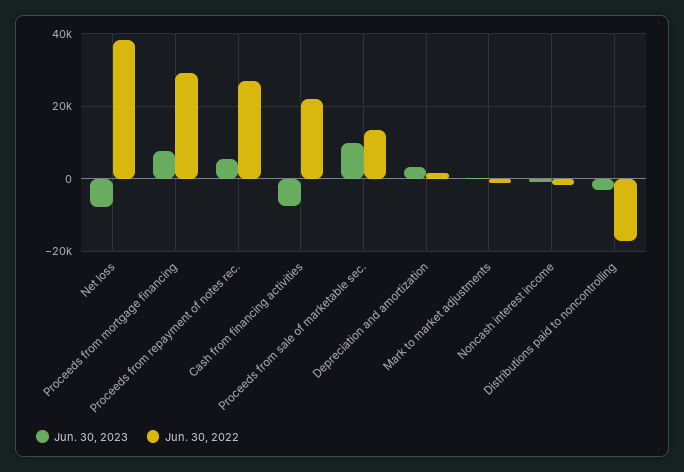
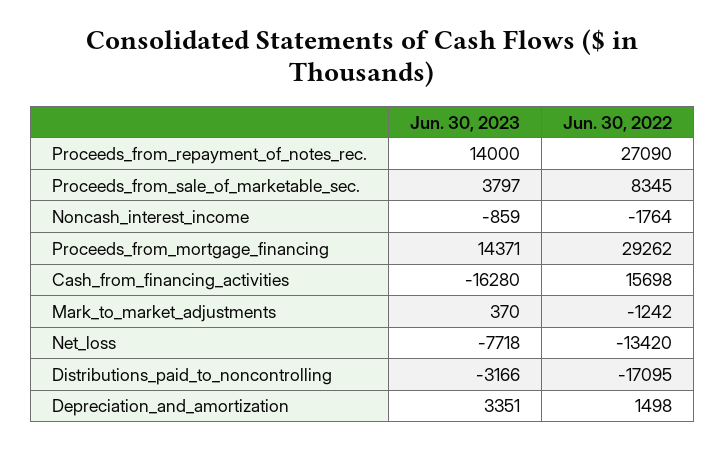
  {
    "Jun. 30, 2023": {
      "Net loss": -7718,
-     "Proceeds from mortgage financing": 8000,
+     "Proceeds from mortgage financing": 14371,
-     "Proceeds from repayment of notes rec.": 6000,
+     "Proceeds from repayment of notes rec.": 14000,
-     "Cash from financing activities": -8000,
+     "Cash from financing activities": -16280,
-     "Proceeds from sale of marketable sec.": 10000,
+     "Proceeds from sale of marketable sec.": 3797,
      "Depreciation and amortization": 3351,
      "Mark to market adjustments": 370,
      "Noncash interest income": -859,
      "Distributions paid to noncontrolling": -3166
    },
    "Jun. 30, 2022": {
-     "Net loss": 38000,
+     "Net loss": -13420,
      "Proceeds from mortgage financing": 29262,
      "Proceeds from repayment of notes rec.": 27090,
-     "Cash from financing activities": 22000,
+     "Cash from financing activities": 15698,
-     "Proceeds from sale of marketable sec.": 14000,
+     "Proceeds from sale of marketable sec.": 8345,
      "Depreciation and amortization": 1498,
      "Mark to market adjustments": -1242,
      "Noncash interest income": -1764,
      "Distributions paid to noncontrolling": -17095
    }
  }

